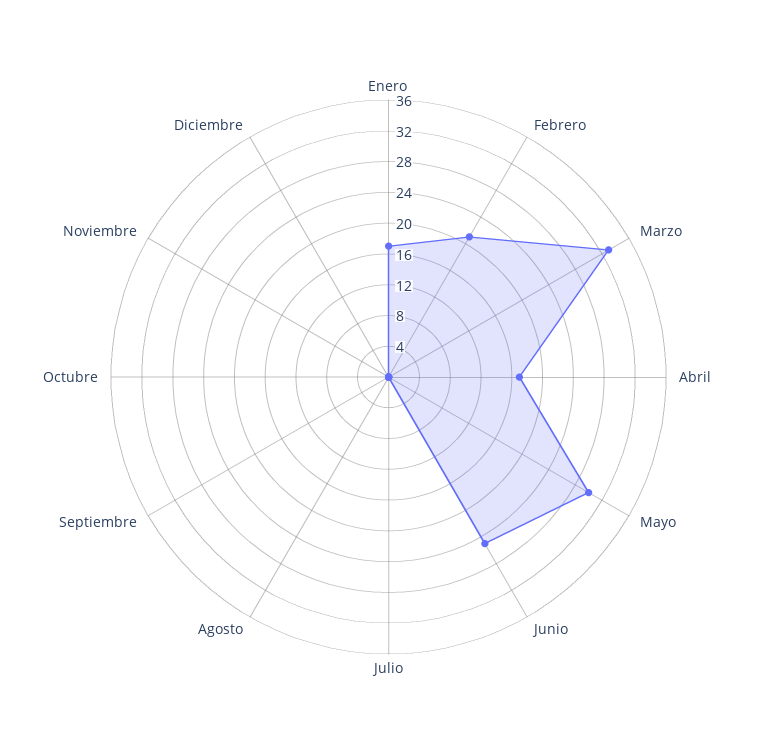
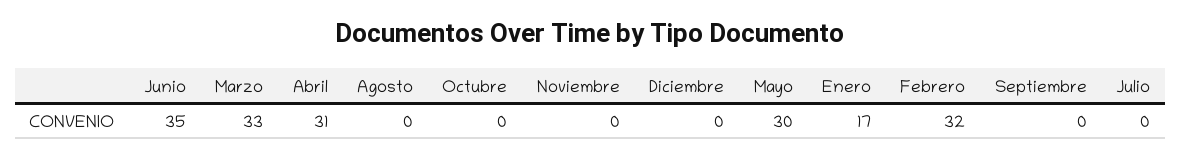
  {
    "Enero": 17,
-   "Febrero": 20,
+   "Febrero": 32,
    "Marzo": 33,
-   "Abril": 16,
+   "Abril": 31,
    "Mayo": 30,
-   "Junio": 24,
+   "Junio": 35,
    "Julio": 0,
    "Agosto": 0,
    "Septiembre": 0,
    "Octubre": 0,
    "Noviembre": 0,
    "Diciembre": 0
  }

